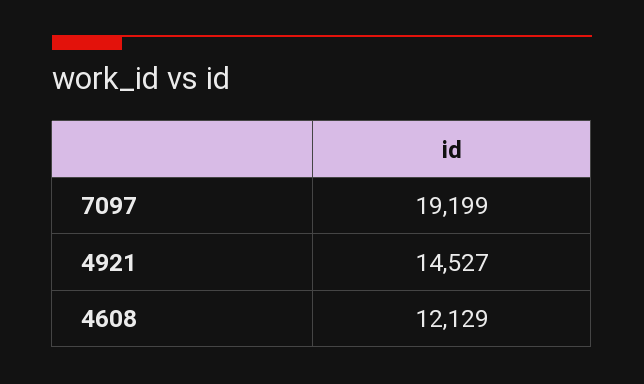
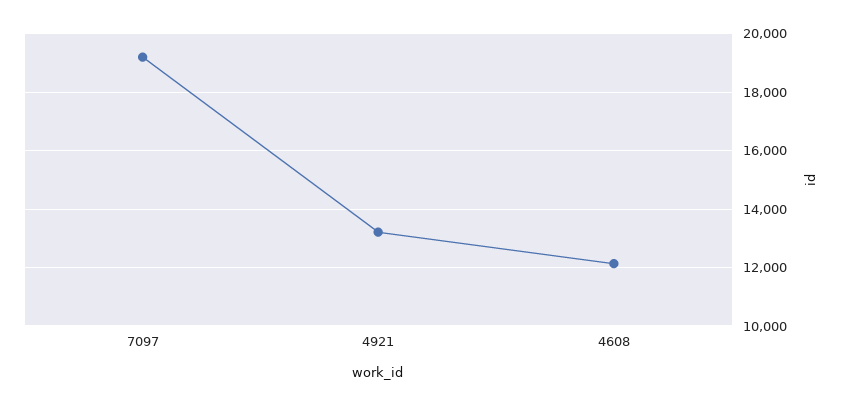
  {
    "7097": 19199,
-   "4921": 14527,
+   "4921": 13250,
    "4608": 12129
  }

